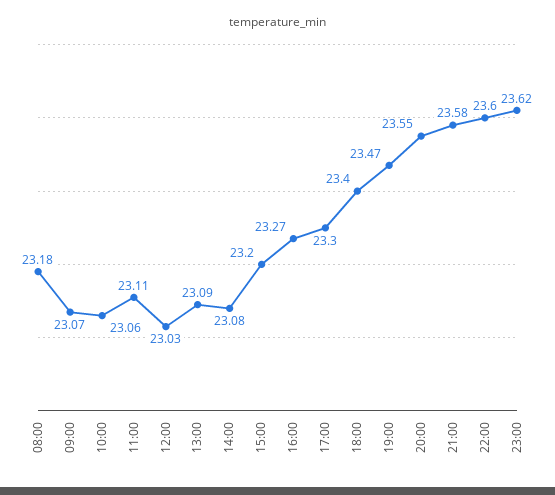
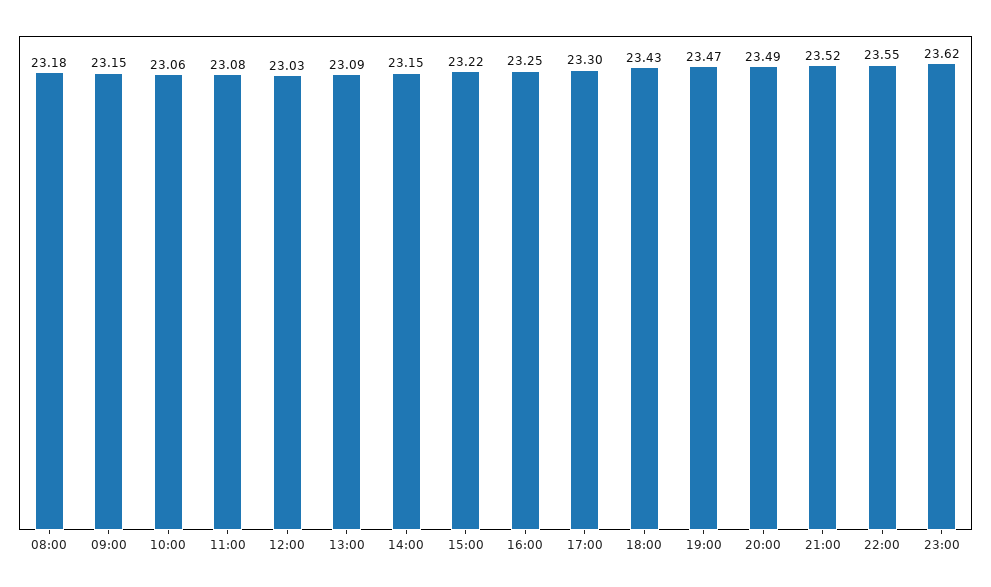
  {
    "08:00": 23.18,
-   "09:00": 23.07,
+   "09:00": 23.15,
    "10:00": 23.06,
-   "11:00": 23.11,
+   "11:00": 23.08,
    "12:00": 23.03,
    "13:00": 23.09,
-   "14:00": 23.08,
+   "14:00": 23.15,
-   "15:00": 23.2,
+   "15:00": 23.22,
-   "16:00": 23.27,
+   "16:00": 23.25,
    "17:00": 23.3,
-   "18:00": 23.4,
+   "18:00": 23.43,
    "19:00": 23.47,
-   "20:00": 23.55,
+   "20:00": 23.49,
-   "21:00": 23.58,
+   "21:00": 23.52,
-   "22:00": 23.6,
+   "22:00": 23.55,
    "23:00": 23.62
  }

